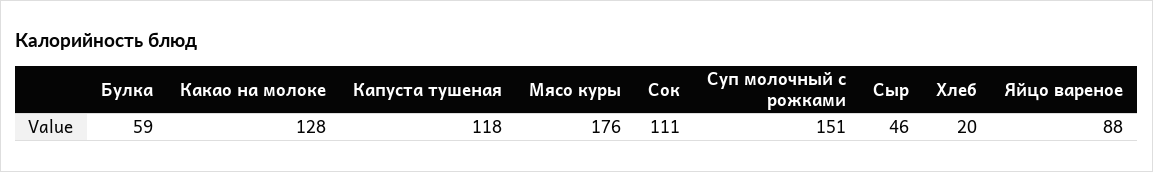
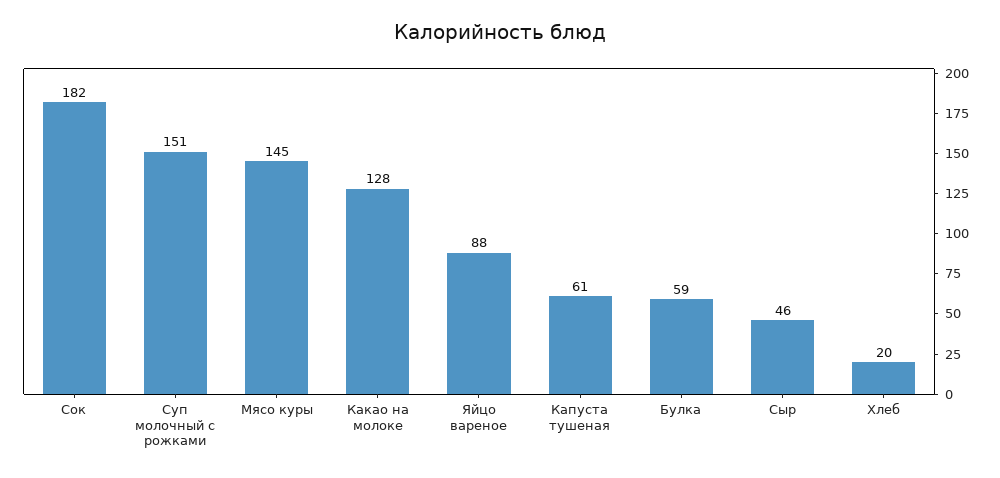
  {
    "Булка": 59,
    "Какао на молоке": 128,
-   "Капуста тушеная": 118,
+   "Капуста тушеная": 61,
-   "Мясо куры": 176,
+   "Мясо куры": 145,
-   "Сок": 111,
+   "Сок": 182,
    "Суп молочный с рожками": 151,
    "Сыр": 46,
    "Хлеб": 20,
    "Яйцо вареное": 88
  }

